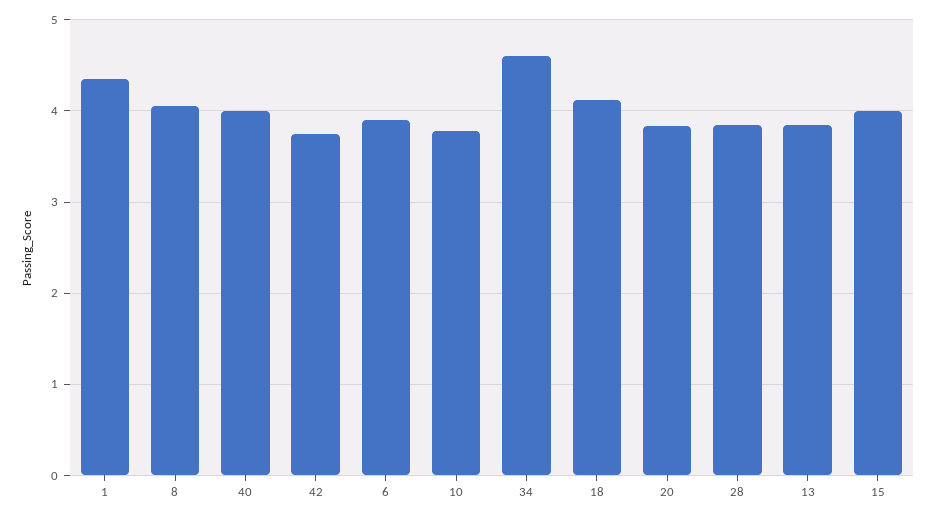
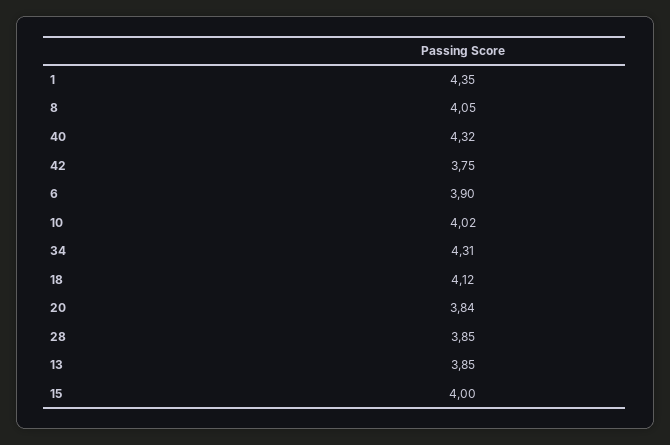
  {
    "1": 4.35,
    "8": 4.05,
-   "40": 4,
+   "40": 4.32,
    "42": 3.75,
    "6": 3.9,
-   "10": 3.8,
+   "10": 4.02,
-   "34": 4.6,
+   "34": 4.31,
    "18": 4.12,
    "20": 3.84,
    "28": 3.85,
    "13": 3.85,
    "15": 4
  }

